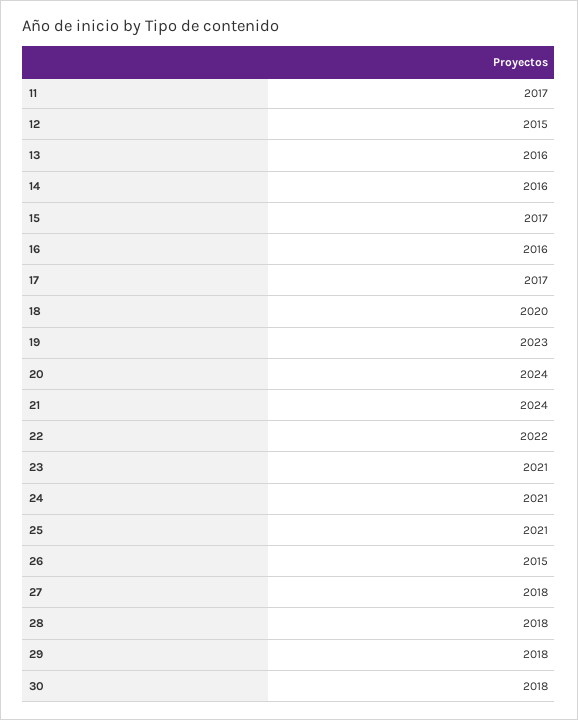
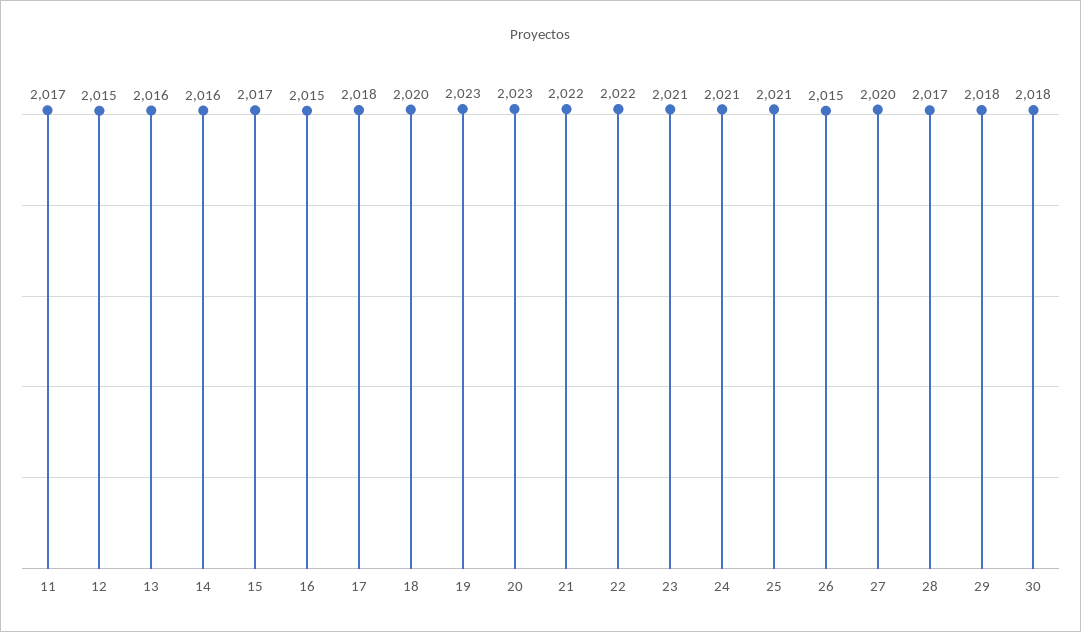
  {
    "11": 2017,
    "12": 2015,
    "13": 2016,
    "14": 2016,
    "15": 2017,
-   "16": 2016,
+   "16": 2015,
-   "17": 2017,
+   "17": 2018,
    "18": 2020,
    "19": 2023,
-   "20": 2024,
+   "20": 2023,
-   "21": 2024,
+   "21": 2022,
    "22": 2022,
    "23": 2021,
    "24": 2021,
    "25": 2021,
    "26": 2015,
-   "27": 2018,
+   "27": 2020,
-   "28": 2018,
+   "28": 2017,
    "29": 2018,
    "30": 2018
  }

